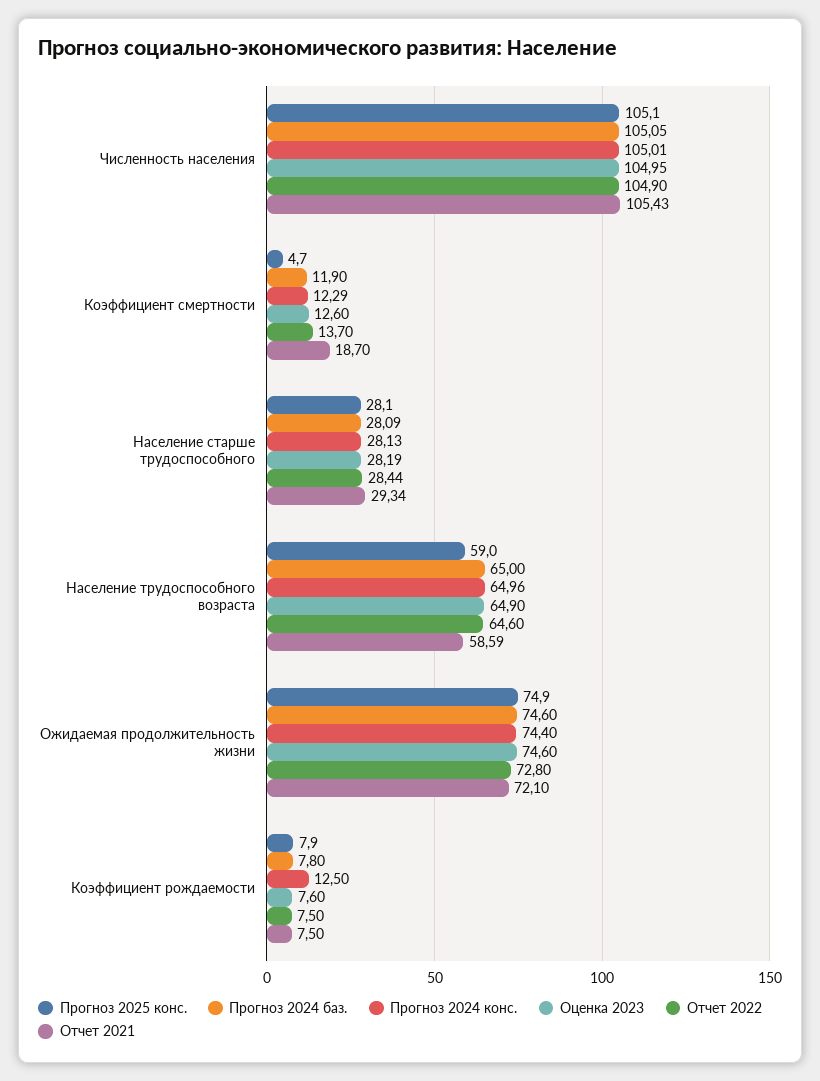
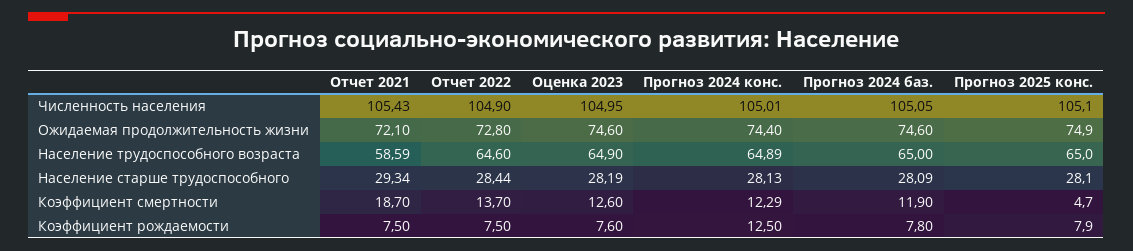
  {
    "Прогноз 2025 конс.": {
      "Численность населения": 105.1,
      "Коэффициент смертности": 4.7,
      "Население старше трудоспособного": 28.1,
-     "Население трудоспособного возраста": 59,
+     "Население трудоспособного возраста": 65,
      "Ожидаемая продолжительность жизни": 74.9,
      "Коэффициент рождаемости": 7.9
    },
    "Прогноз 2024 баз.": {
      "Численность населения": 105.05,
      "Коэффициент смертности": 11.9,
      "Население старше трудоспособного": 28.09,
      "Население трудоспособного возраста": 65,
      "Ожидаемая продолжительность жизни": 74.6,
      "Коэффициент рождаемости": 7.8
    },
    "Прогноз 2024 конс.": {
      "Численность населения": 105.01,
      "Коэффициент смертности": 12.29,
      "Население старше трудоспособного": 28.13,
-     "Население трудоспособного возраста": 64.96,
+     "Население трудоспособного возраста": 64.89,
      "Ожидаемая продолжительность жизни": 74.4,
      "Коэффициент рождаемости": 12.5
    },
    "Оценка 2023": {
      "Численность населения": 104.95,
      "Коэффициент смертности": 12.6,
      "Население старше трудоспособного": 28.19,
      "Население трудоспособного возраста": 64.9,
      "Ожидаемая продолжительность жизни": 74.6,
      "Коэффициент рождаемости": 7.6
    },
    "Отчет 2022": {
      "Численность населения": 104.9,
      "Коэффициент смертности": 13.7,
      "Население старше трудоспособного": 28.44,
      "Население трудоспособного возраста": 64.6,
      "Ожидаемая продолжительность жизни": 72.8,
      "Коэффициент рождаемости": 7.5
    },
    "Отчет 2021": {
      "Численность населения": 105.43,
      "Коэффициент смертности": 18.7,
      "Население старше трудоспособного": 29.34,
      "Население трудоспособного возраста": 58.59,
      "Ожидаемая продолжительность жизни": 72.1,
      "Коэффициент рождаемости": 7.5
    }
  }

